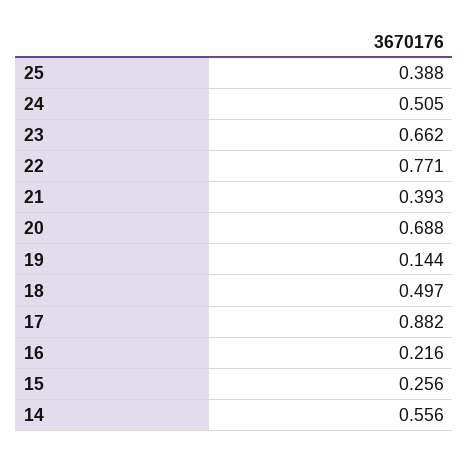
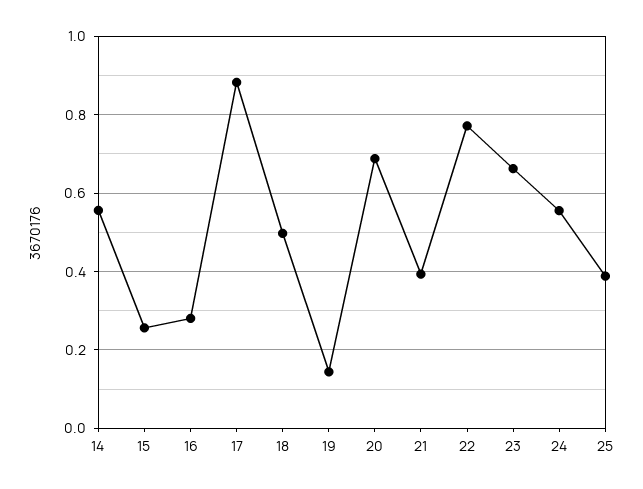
  {
    "25": 0.388,
-   "24": 0.505,
+   "24": 0.56,
    "23": 0.662,
    "22": 0.771,
    "21": 0.393,
    "20": 0.688,
    "19": 0.144,
    "18": 0.497,
    "17": 0.882,
-   "16": 0.216,
+   "16": 0.28,
    "15": 0.256,
    "14": 0.556
  }

